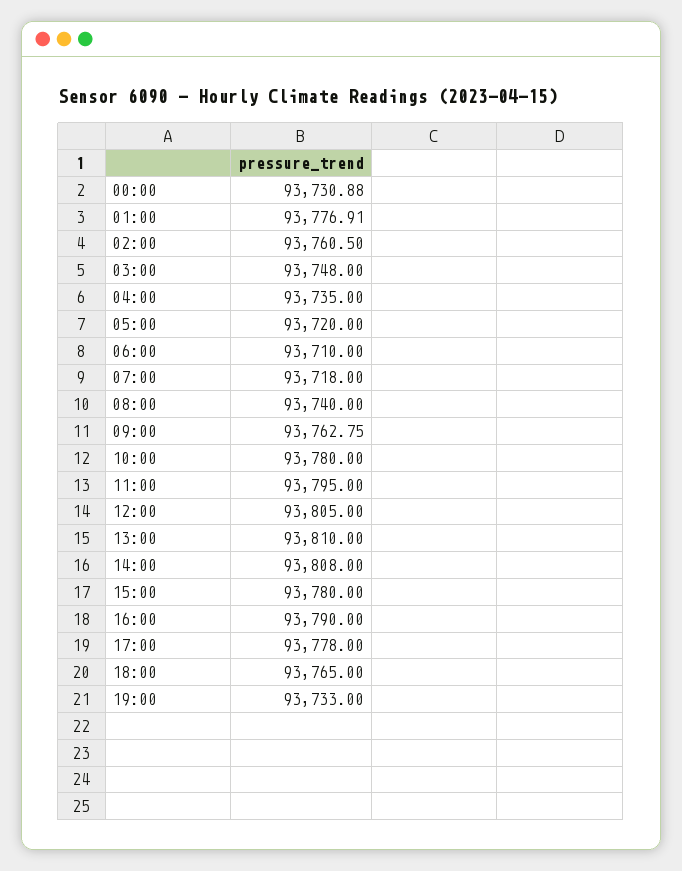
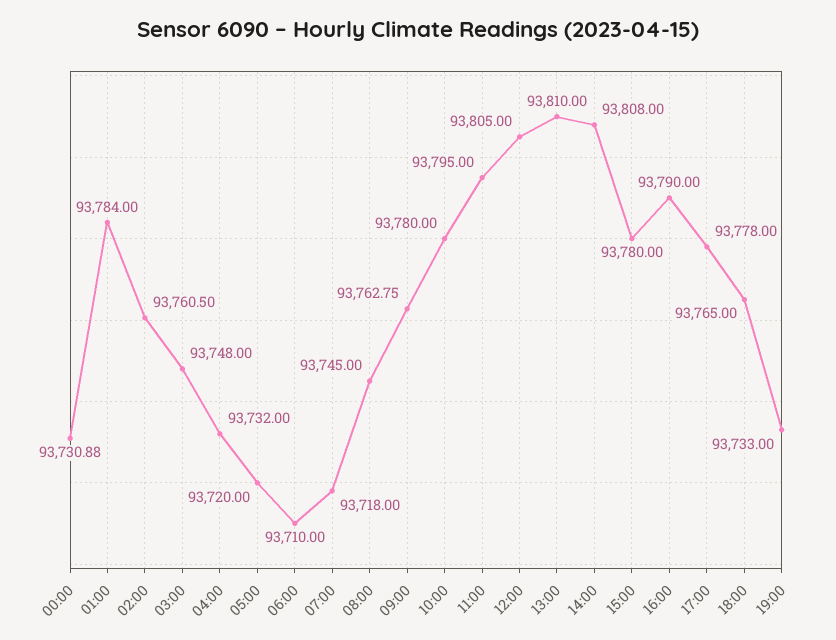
  {
    "00:00": 93730.88,
-   "01:00": 93776.91,
+   "01:00": 93784,
    "02:00": 93760.5,
    "03:00": 93748,
-   "04:00": 93735,
+   "04:00": 93732,
    "05:00": 93720,
    "06:00": 93710,
    "07:00": 93718,
-   "08:00": 93740,
+   "08:00": 93745,
    "09:00": 93762.75,
    "10:00": 93780,
    "11:00": 93795,
    "12:00": 93805,
    "13:00": 93810,
    "14:00": 93808,
    "15:00": 93780,
    "16:00": 93790,
    "17:00": 93778,
    "18:00": 93765,
    "19:00": 93733
  }

